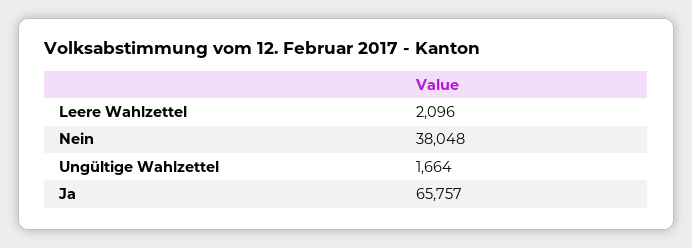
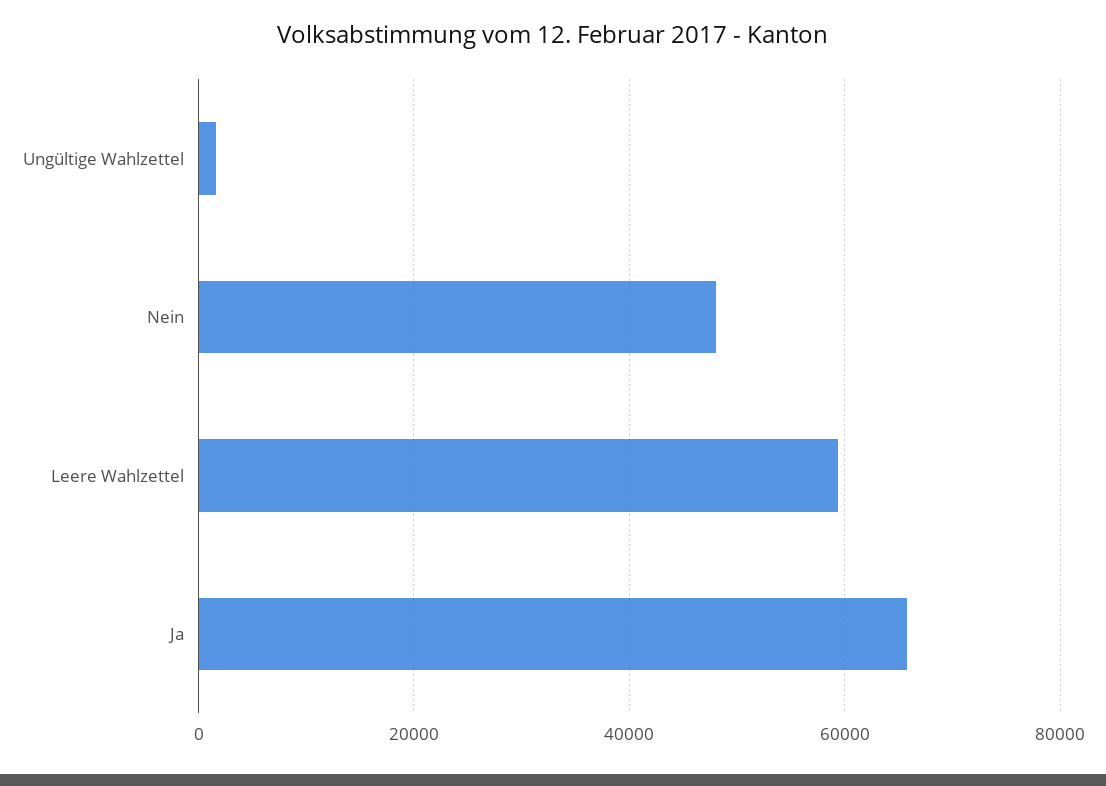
  {
-   "Leere Wahlzettel": 2096,
+   "Leere Wahlzettel": 60000,
-   "Nein": 38048,
+   "Nein": 48000,
    "Ungültige Wahlzettel": 1664,
    "Ja": 65757
  }

